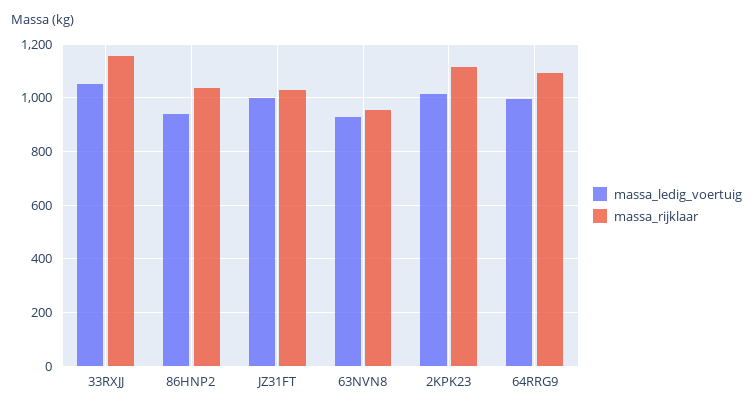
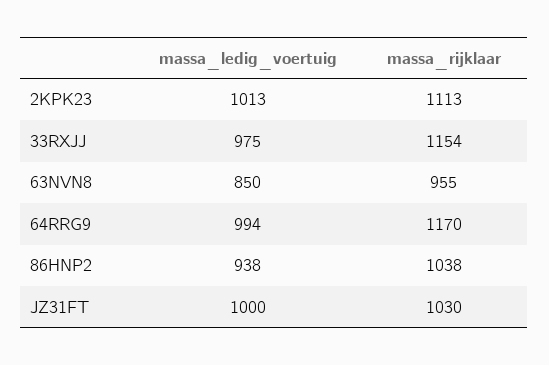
  {
    "massa_ledig_voertuig": {
-     "33RXJJ": 1050,
+     "33RXJJ": 975,
      "86HNP2": 938,
      "JZ31FT": 1000,
-     "63NVN8": 925,
+     "63NVN8": 850,
      "2KPK23": 1013,
      "64RRG9": 994
    },
    "massa_rijklaar": {
      "33RXJJ": 1154,
      "86HNP2": 1038,
      "JZ31FT": 1030,
      "63NVN8": 955,
      "2KPK23": 1113,
-     "64RRG9": 1100
+     "64RRG9": 1170
    }
  }

